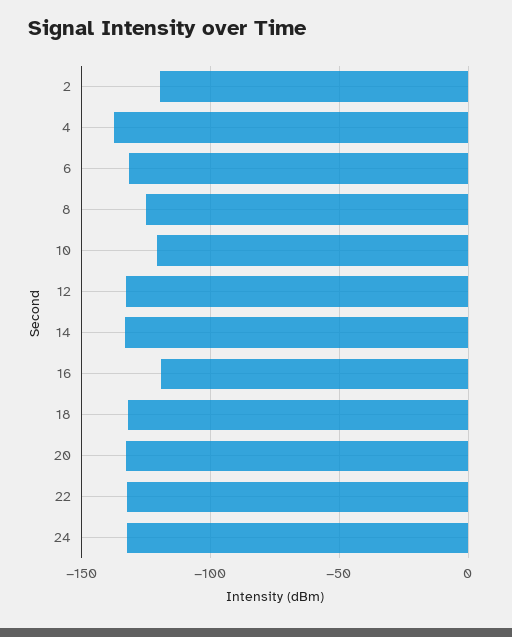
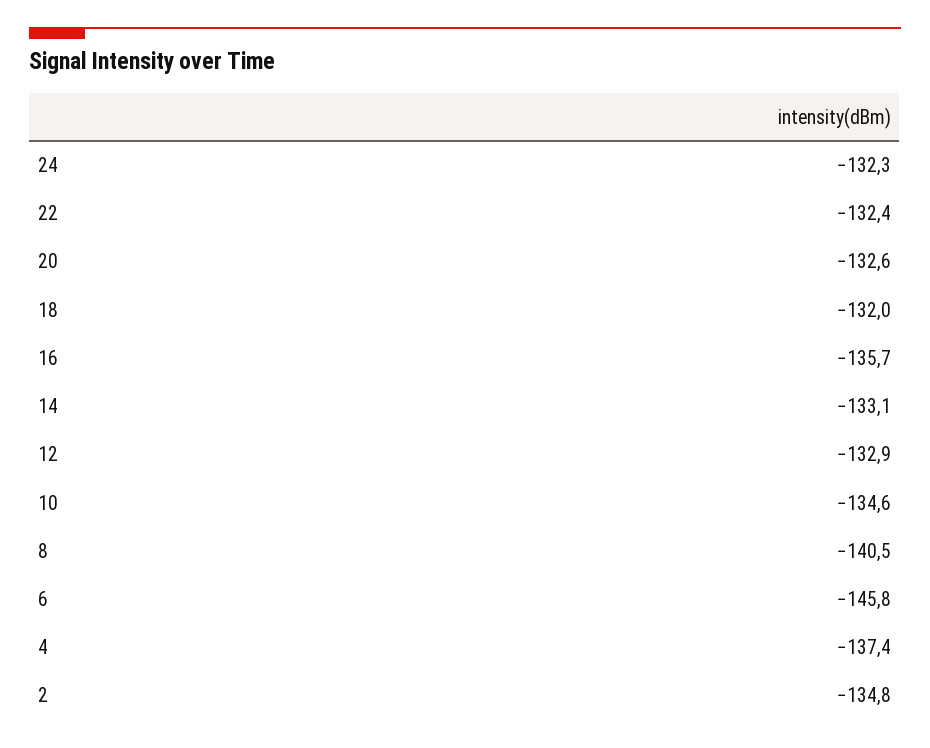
  {
-   "2": -120,
+   "2": -134.8,
    "4": -137.4,
-   "6": -130,
+   "6": -145.8,
-   "8": -125,
+   "8": -140.5,
-   "10": -120,
+   "10": -134.6,
    "12": -132.9,
    "14": -133.1,
-   "16": -120,
+   "16": -135.7,
    "18": -132,
    "20": -132.6,
    "22": -132.4,
    "24": -132.3
  }

